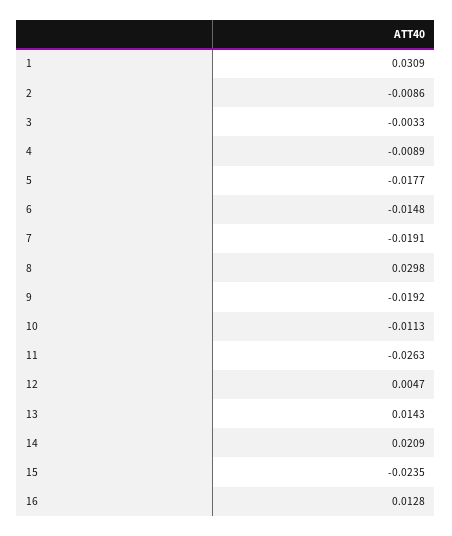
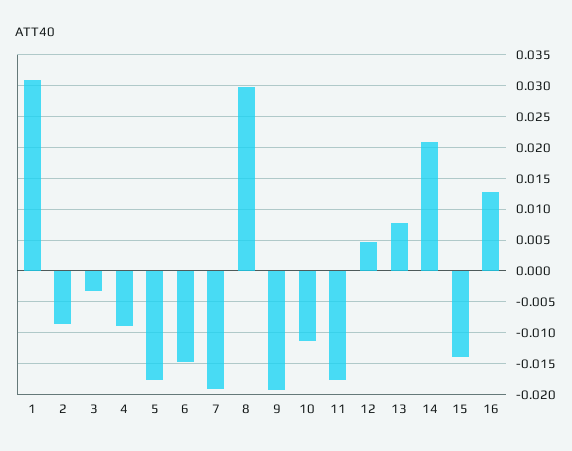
  {
    "1": 0.0309,
    "2": -0.0086,
    "3": -0.0033,
    "4": -0.0089,
    "5": -0.0177,
    "6": -0.0148,
    "7": -0.0191,
    "8": 0.0298,
    "9": -0.0192,
    "10": -0.0113,
-   "11": -0.0263,
+   "11": -0.018,
    "12": 0.0047,
-   "13": 0.0143,
+   "13": 0.008,
    "14": 0.0209,
-   "15": -0.0235,
+   "15": -0.014,
    "16": 0.0128
  }

